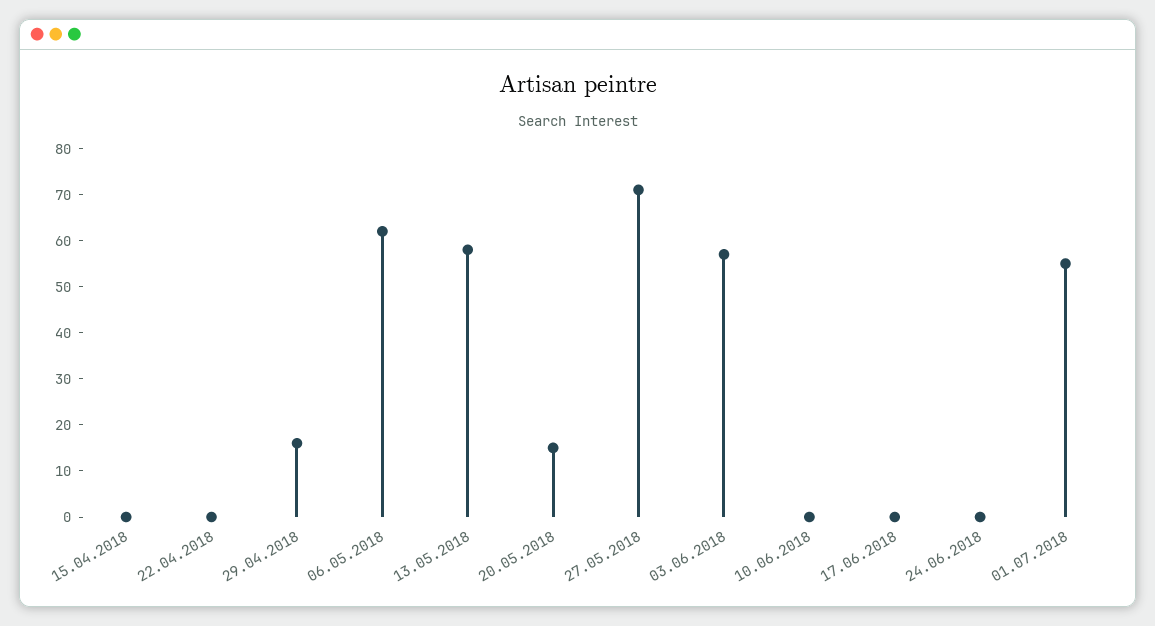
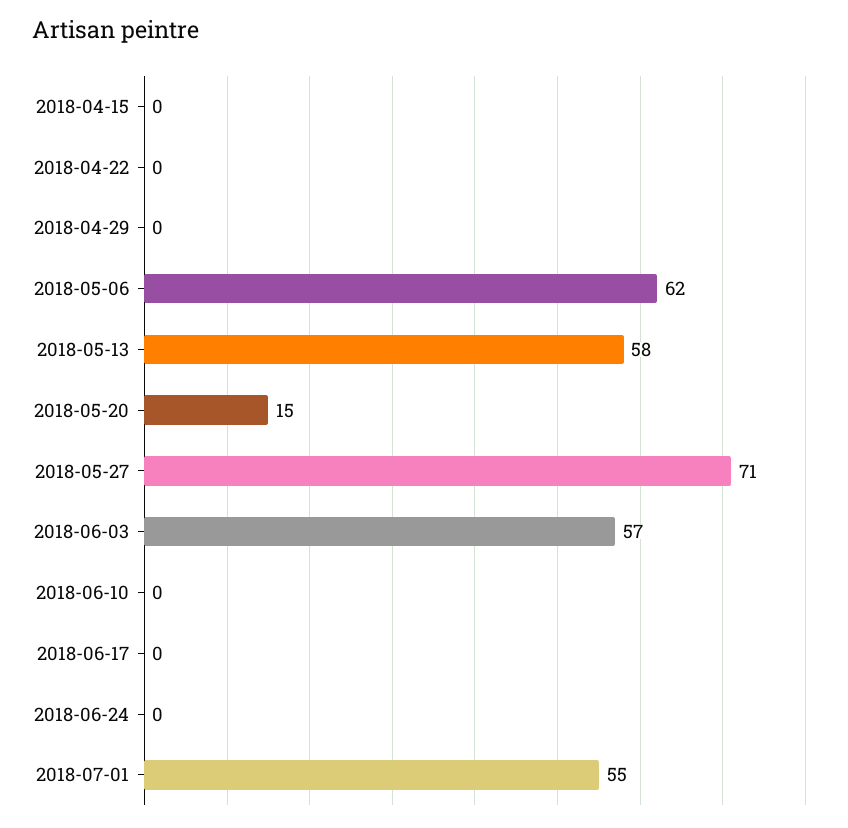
  {
    "15.04.2018": 0,
    "22.04.2018": 0,
-   "29.04.2018": 15,
+   "29.04.2018": 0,
    "06.05.2018": 62,
    "13.05.2018": 58,
    "20.05.2018": 15,
    "27.05.2018": 71,
    "03.06.2018": 57,
    "10.06.2018": 0,
    "17.06.2018": 0,
    "24.06.2018": 0,
    "01.07.2018": 55
  }

